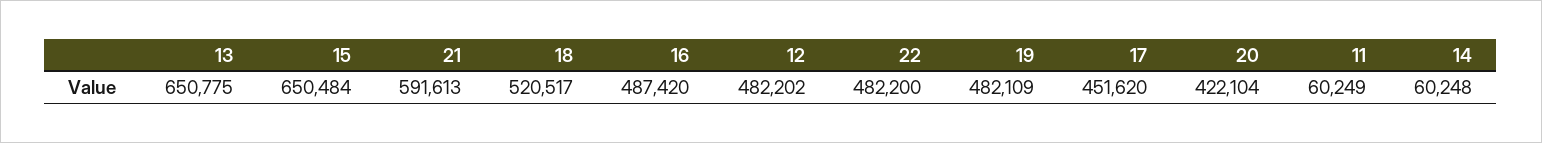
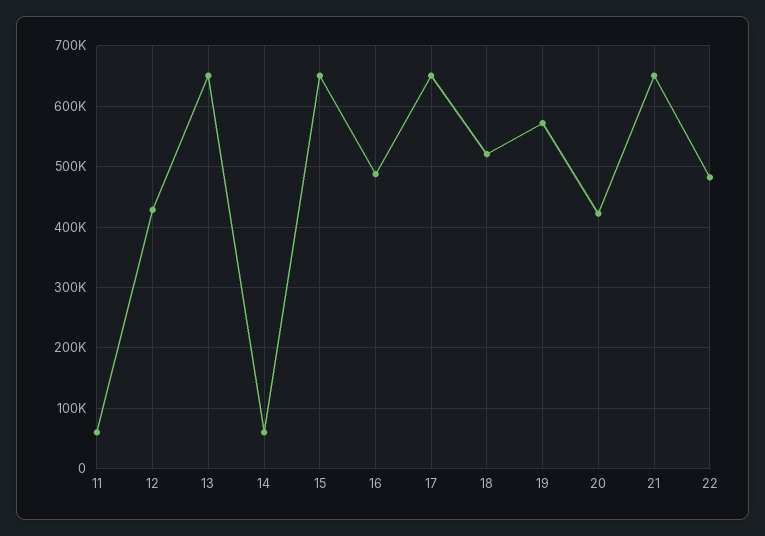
  {
    "13": 650775,
    "15": 650484,
-   "21": 591613,
+   "21": 650000,
    "18": 520517,
    "16": 487420,
-   "12": 482202,
+   "12": 430000,
    "22": 482200,
-   "19": 482109,
+   "19": 570000,
-   "17": 451620,
+   "17": 650000,
    "20": 422104,
    "11": 60249,
    "14": 60248
  }

